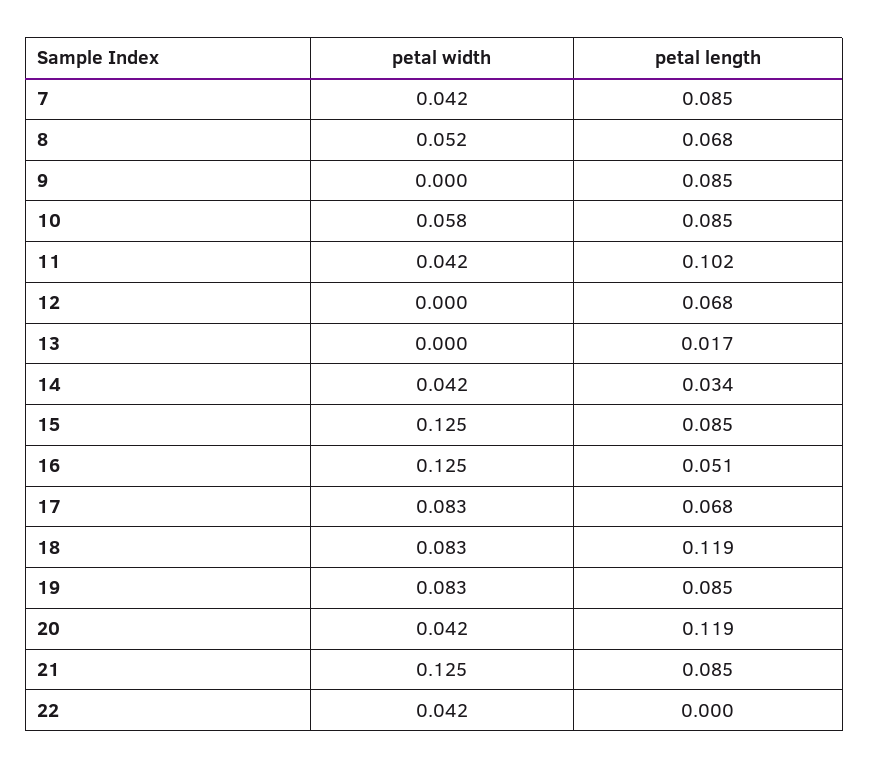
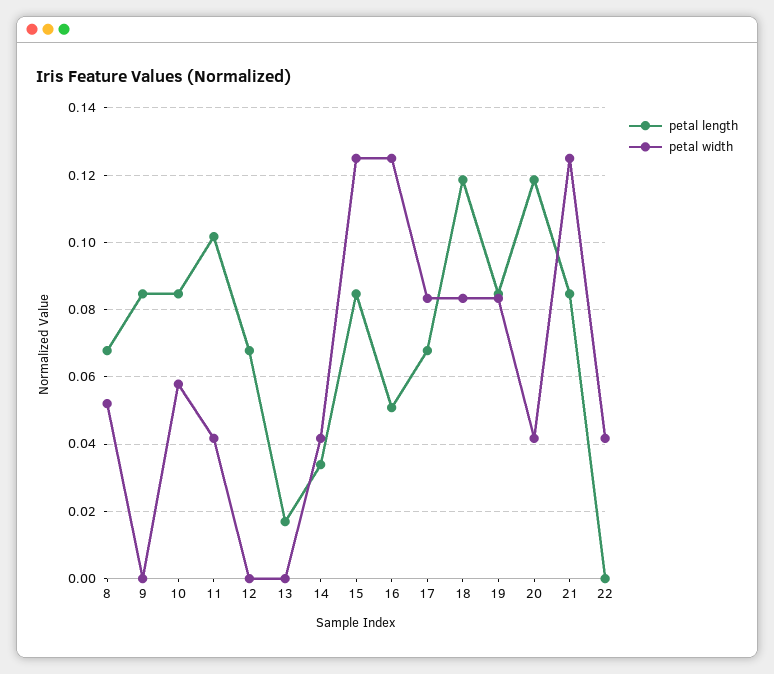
  {
    "petal width": {
-     "7": 0.042,
      "8": 0.052,
      "9": 0,
      "10": 0.058,
      "11": 0.042,
      "12": 0,
      "13": 0,
      "14": 0.042,
      "15": 0.125,
      "16": 0.125,
      "17": 0.083,
      "18": 0.083,
      "19": 0.083,
      "20": 0.042,
      "21": 0.125,
      "22": 0.042
    },
    "petal length": {
-     "7": 0.085,
      "8": 0.068,
      "9": 0.085,
      "10": 0.085,
      "11": 0.102,
      "12": 0.068,
      "13": 0.017,
      "14": 0.034,
      "15": 0.085,
      "16": 0.051,
      "17": 0.068,
      "18": 0.119,
      "19": 0.085,
      "20": 0.119,
      "21": 0.085,
      "22": 0
    }
  }

